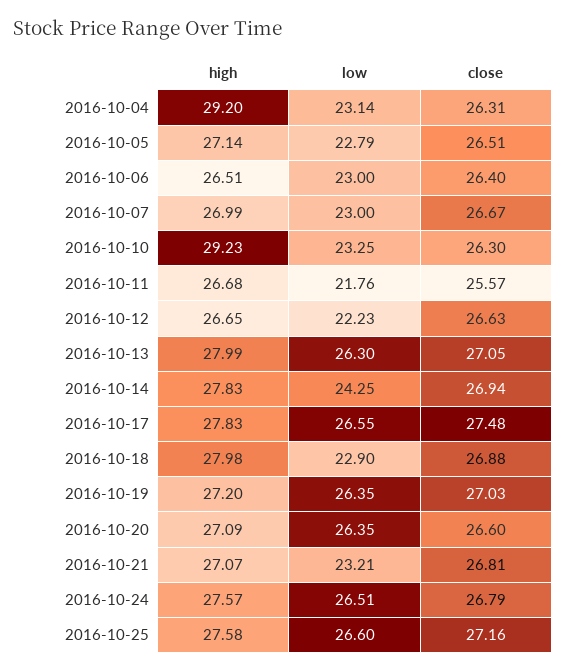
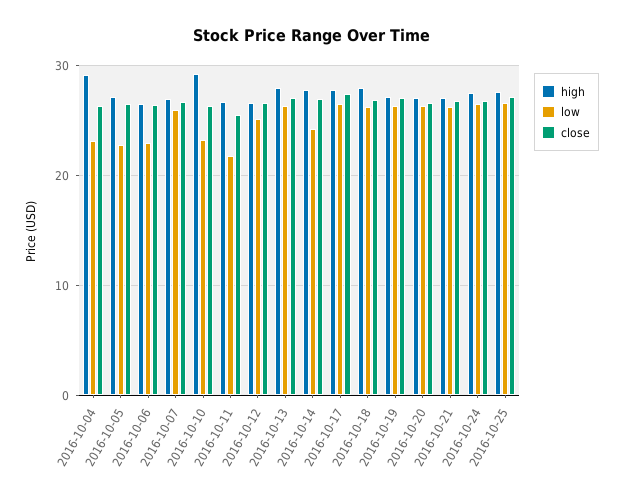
  {
    "high": {
      "2016-10-04": 29.2,
      "2016-10-05": 27.14,
      "2016-10-06": 26.51,
      "2016-10-07": 26.99,
      "2016-10-10": 29.23,
      "2016-10-11": 26.68,
      "2016-10-12": 26.65,
      "2016-10-13": 27.99,
      "2016-10-14": 27.83,
      "2016-10-17": 27.83,
      "2016-10-18": 27.98,
      "2016-10-19": 27.2,
      "2016-10-20": 27.09,
      "2016-10-21": 27.07,
      "2016-10-24": 27.57,
      "2016-10-25": 27.58
    },
    "low": {
      "2016-10-04": 23.14,
      "2016-10-05": 22.79,
      "2016-10-06": 23,
-     "2016-10-07": 23,
+     "2016-10-07": 26,
      "2016-10-10": 23.25,
      "2016-10-11": 21.76,
-     "2016-10-12": 22.23,
+     "2016-10-12": 25,
      "2016-10-13": 26.3,
      "2016-10-14": 24.25,
      "2016-10-17": 26.55,
-     "2016-10-18": 22.9,
+     "2016-10-18": 26,
      "2016-10-19": 26.35,
      "2016-10-20": 26.35,
-     "2016-10-21": 23.21,
+     "2016-10-21": 26,
      "2016-10-24": 26.51,
      "2016-10-25": 26.6
    },
    "close": {
      "2016-10-04": 26.31,
      "2016-10-05": 26.51,
      "2016-10-06": 26.4,
      "2016-10-07": 26.67,
      "2016-10-10": 26.3,
      "2016-10-11": 25.57,
      "2016-10-12": 26.63,
      "2016-10-13": 27.05,
      "2016-10-14": 26.94,
      "2016-10-17": 27.48,
      "2016-10-18": 26.88,
      "2016-10-19": 27.03,
      "2016-10-20": 26.6,
      "2016-10-21": 26.81,
      "2016-10-24": 26.79,
      "2016-10-25": 27.16
    }
  }

